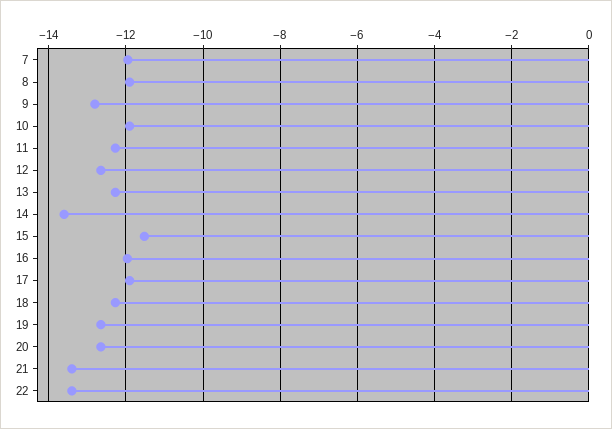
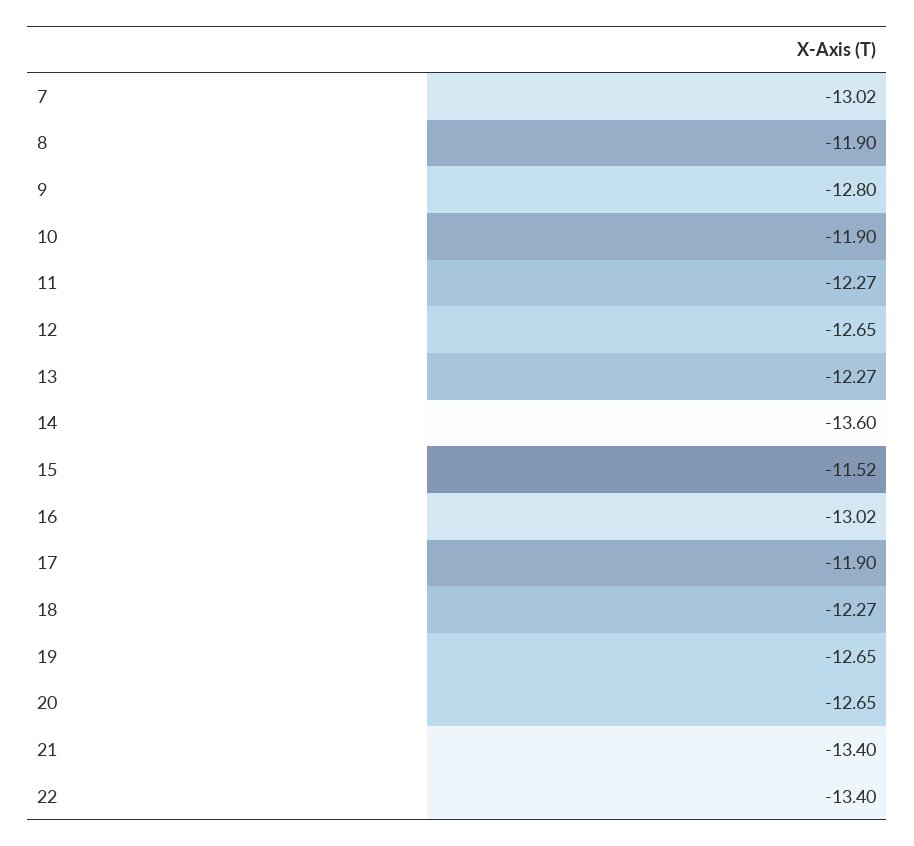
  {
-   "7": -12,
+   "7": -13.02,
    "8": -11.9,
    "9": -12.8,
    "10": -11.9,
    "11": -12.27,
    "12": -12.65,
    "13": -12.27,
    "14": -13.6,
    "15": -11.52,
-   "16": -12,
+   "16": -13.02,
    "17": -11.9,
    "18": -12.27,
    "19": -12.65,
    "20": -12.65,
    "21": -13.4,
    "22": -13.4
  }

